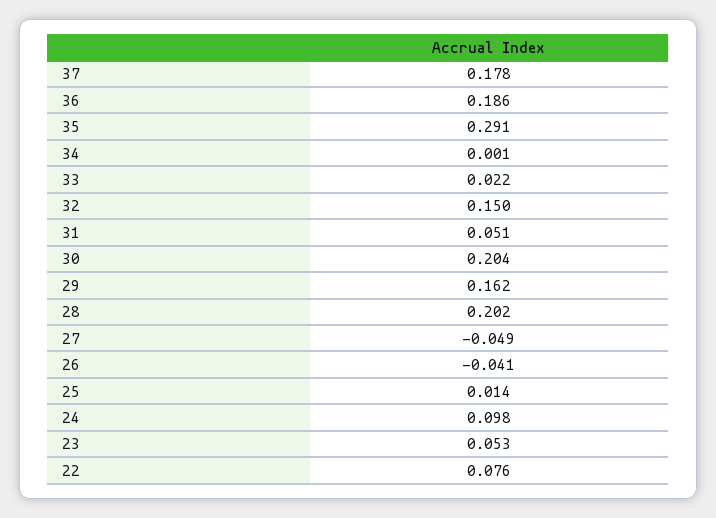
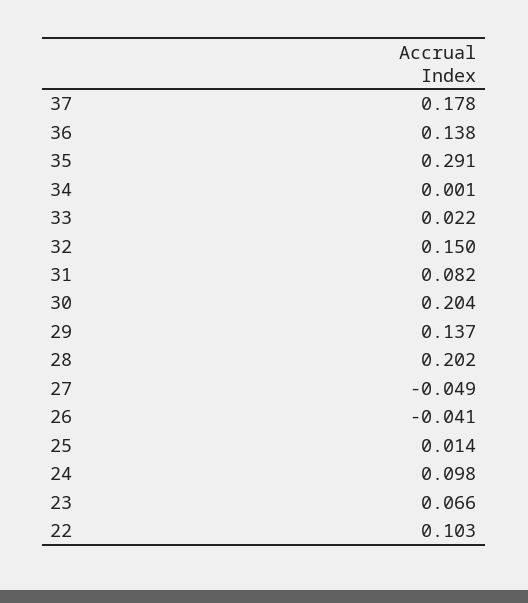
  {
    "37": 0.178,
-   "36": 0.186,
+   "36": 0.138,
    "35": 0.291,
    "34": 0.001,
    "33": 0.022,
    "32": 0.15,
-   "31": 0.051,
+   "31": 0.082,
    "30": 0.204,
-   "29": 0.162,
+   "29": 0.137,
    "28": 0.202,
    "27": -0.049,
    "26": -0.041,
    "25": 0.014,
    "24": 0.098,
-   "23": 0.053,
+   "23": 0.066,
-   "22": 0.076
+   "22": 0.103
  }

